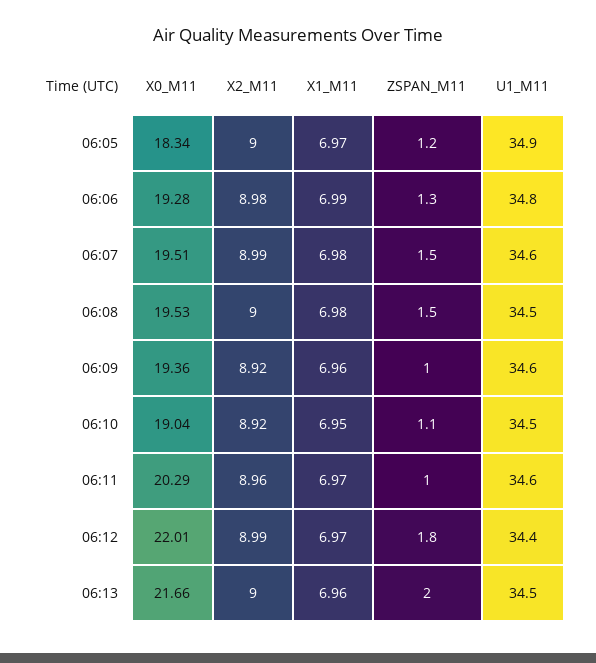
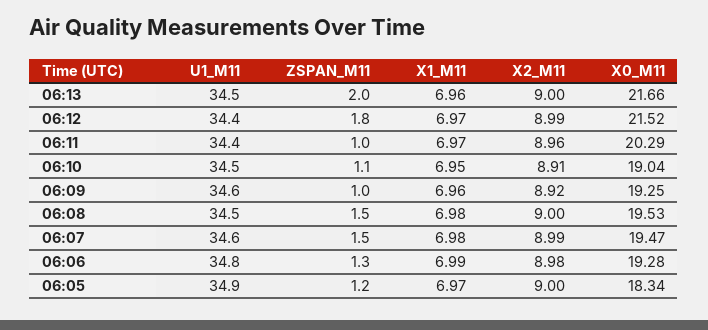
  {
    "X0_M11": {
      "06:05": 18.34,
      "06:06": 19.28,
-     "06:07": 19.51,
+     "06:07": 19.47,
      "06:08": 19.53,
-     "06:09": 19.36,
+     "06:09": 19.25,
      "06:10": 19.04,
      "06:11": 20.29,
-     "06:12": 22.01,
+     "06:12": 21.52,
      "06:13": 21.66
    },
    "X2_M11": {
      "06:05": 9,
      "06:06": 8.98,
      "06:07": 8.99,
      "06:08": 9,
      "06:09": 8.92,
-     "06:10": 8.92,
+     "06:10": 8.91,
      "06:11": 8.96,
      "06:12": 8.99,
      "06:13": 9
    },
    "X1_M11": {
      "06:05": 6.97,
      "06:06": 6.99,
      "06:07": 6.98,
      "06:08": 6.98,
      "06:09": 6.96,
      "06:10": 6.95,
      "06:11": 6.97,
      "06:12": 6.97,
      "06:13": 6.96
    },
    "ZSPAN_M11": {
      "06:05": 1.2,
      "06:06": 1.3,
      "06:07": 1.5,
      "06:08": 1.5,
      "06:09": 1,
      "06:10": 1.1,
      "06:11": 1,
      "06:12": 1.8,
      "06:13": 2
    },
    "U1_M11": {
      "06:05": 34.9,
      "06:06": 34.8,
      "06:07": 34.6,
      "06:08": 34.5,
      "06:09": 34.6,
      "06:10": 34.5,
-     "06:11": 34.6,
+     "06:11": 34.4,
      "06:12": 34.4,
      "06:13": 34.5
    }
  }

